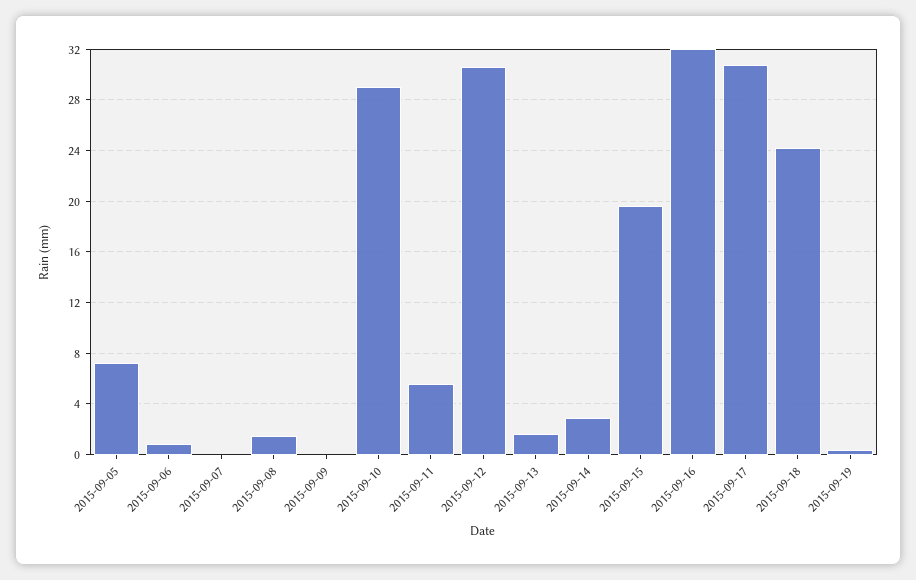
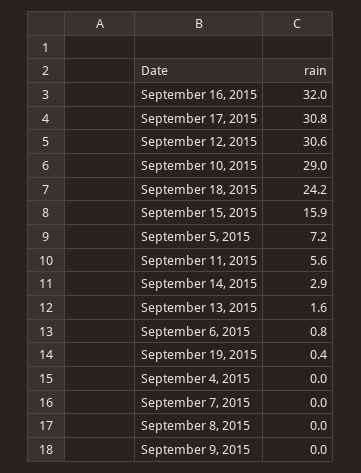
  {
    "2015-09-05": 7.2,
    "2015-09-06": 0.8,
    "2015-09-07": 0,
-   "2015-09-08": 1.5,
+   "2015-09-08": 0,
    "2015-09-09": 0,
    "2015-09-10": 29,
    "2015-09-11": 5.6,
    "2015-09-12": 30.6,
    "2015-09-13": 1.6,
    "2015-09-14": 2.9,
-   "2015-09-15": 19.5,
+   "2015-09-15": 15.9,
    "2015-09-16": 32,
    "2015-09-17": 30.8,
    "2015-09-18": 24.2,
-   "2015-09-19": 0.4
+   "2015-09-19": 0.4,
+   "September 4, 2015": 0
  }

